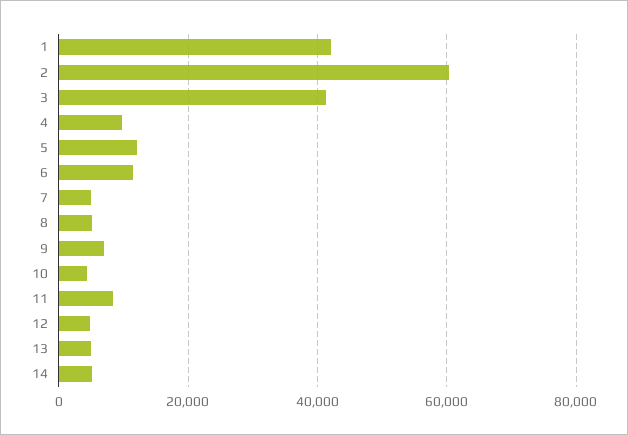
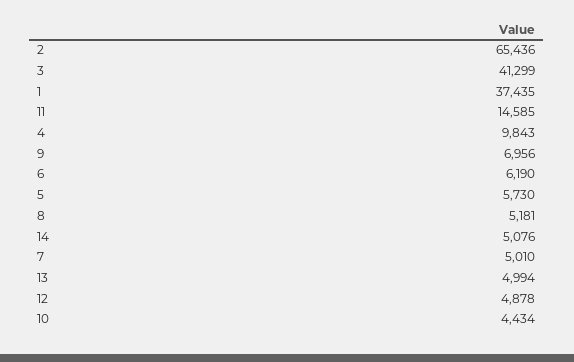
  {
-   "1": 42000,
+   "1": 37435,
-   "2": 60000,
+   "2": 65436,
    "3": 41299,
    "4": 9843,
-   "5": 12000,
+   "5": 5730,
-   "6": 12000,
+   "6": 6190,
    "7": 5010,
    "8": 5181,
    "9": 6956,
    "10": 4434,
-   "11": 8000,
+   "11": 14585,
    "12": 4878,
    "13": 4994,
    "14": 5076
  }

